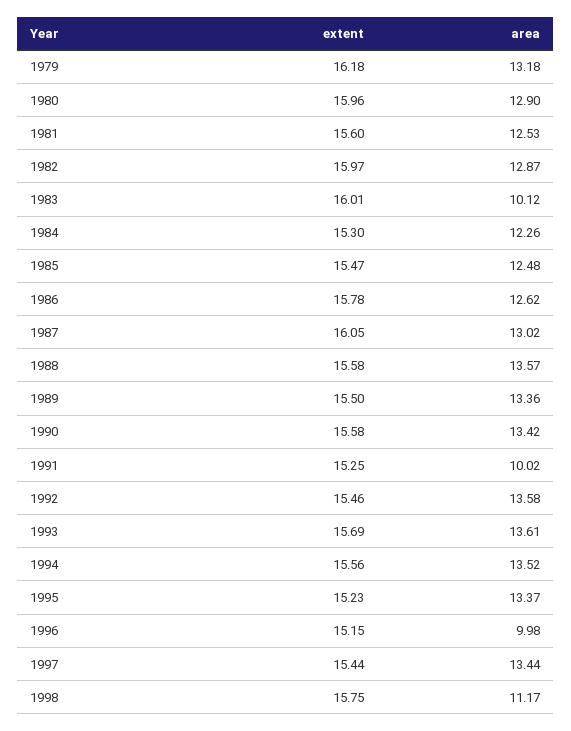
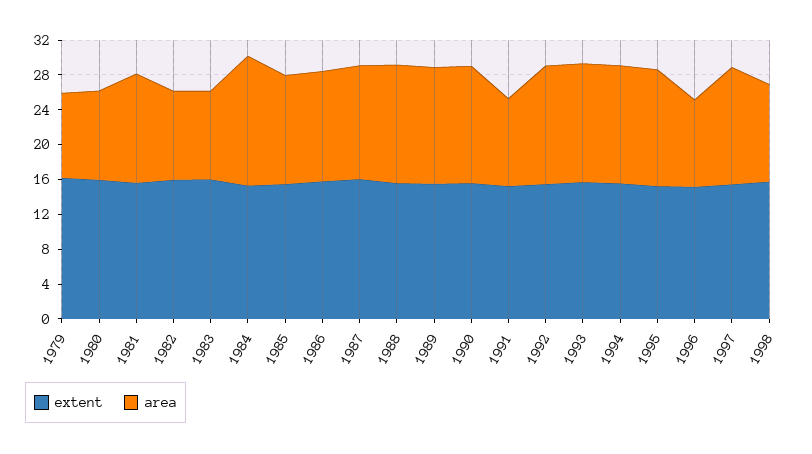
  {
    "extent": {
      "1979": 16.18,
      "1980": 15.96,
      "1981": 15.6,
      "1982": 15.97,
      "1983": 16.01,
      "1984": 15.3,
      "1985": 15.47,
      "1986": 15.78,
      "1987": 16.05,
      "1988": 15.58,
      "1989": 15.5,
      "1990": 15.58,
      "1991": 15.25,
      "1992": 15.46,
      "1993": 15.69,
      "1994": 15.56,
      "1995": 15.23,
      "1996": 15.15,
      "1997": 15.44,
      "1998": 15.75
    },
    "area": {
-     "1979": 13.18,
+     "1979": 10,
-     "1980": 12.9,
+     "1980": 10,
      "1981": 12.53,
-     "1982": 12.87,
+     "1982": 10,
      "1983": 10.12,
-     "1984": 12.26,
+     "1984": 15,
      "1985": 12.48,
      "1986": 12.62,
      "1987": 13.02,
      "1988": 13.57,
      "1989": 13.36,
      "1990": 13.42,
      "1991": 10.02,
      "1992": 13.58,
      "1993": 13.61,
      "1994": 13.52,
      "1995": 13.37,
      "1996": 9.98,
      "1997": 13.44,
      "1998": 11.17
    }
  }

